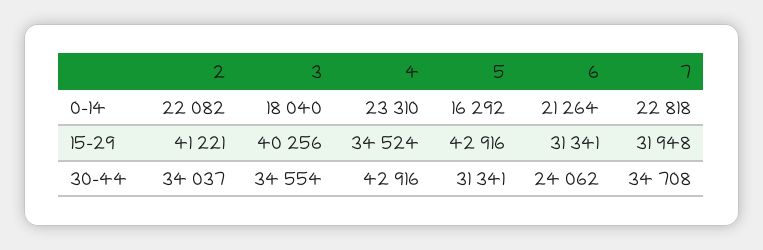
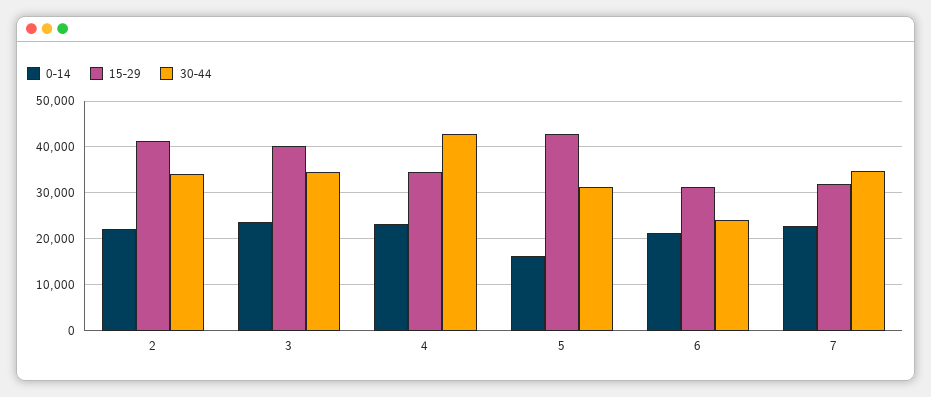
  {
    "0-14": {
      "2": 22082,
-     "3": 18040,
+     "3": 24000,
      "4": 23310,
      "5": 16292,
      "6": 21264,
      "7": 22818
    },
    "15-29": {
      "2": 41221,
      "3": 40256,
      "4": 34524,
      "5": 42916,
      "6": 31341,
      "7": 31948
    },
    "30-44": {
      "2": 34037,
      "3": 34554,
      "4": 42916,
      "5": 31341,
      "6": 24062,
      "7": 34708
    }
  }

